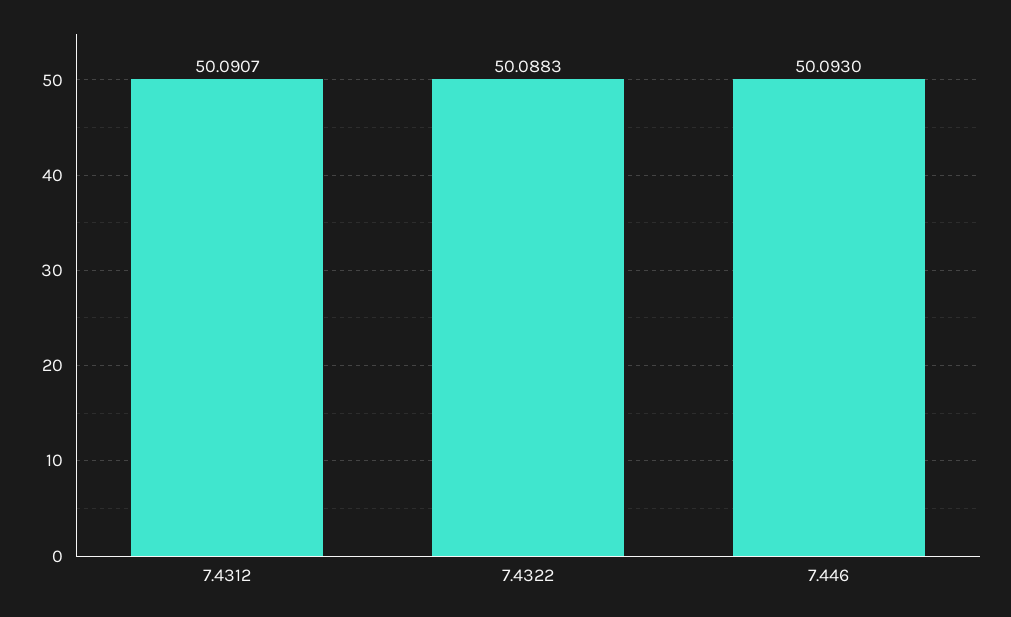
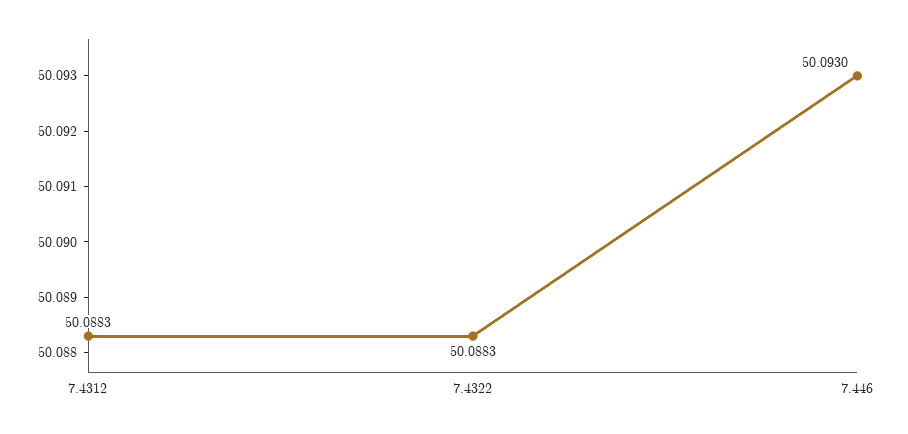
  {
-   "7.4312": 50.0907,
+   "7.4312": 50.0883,
    "7.4322": 50.0883,
    "7.446": 50.093
  }

